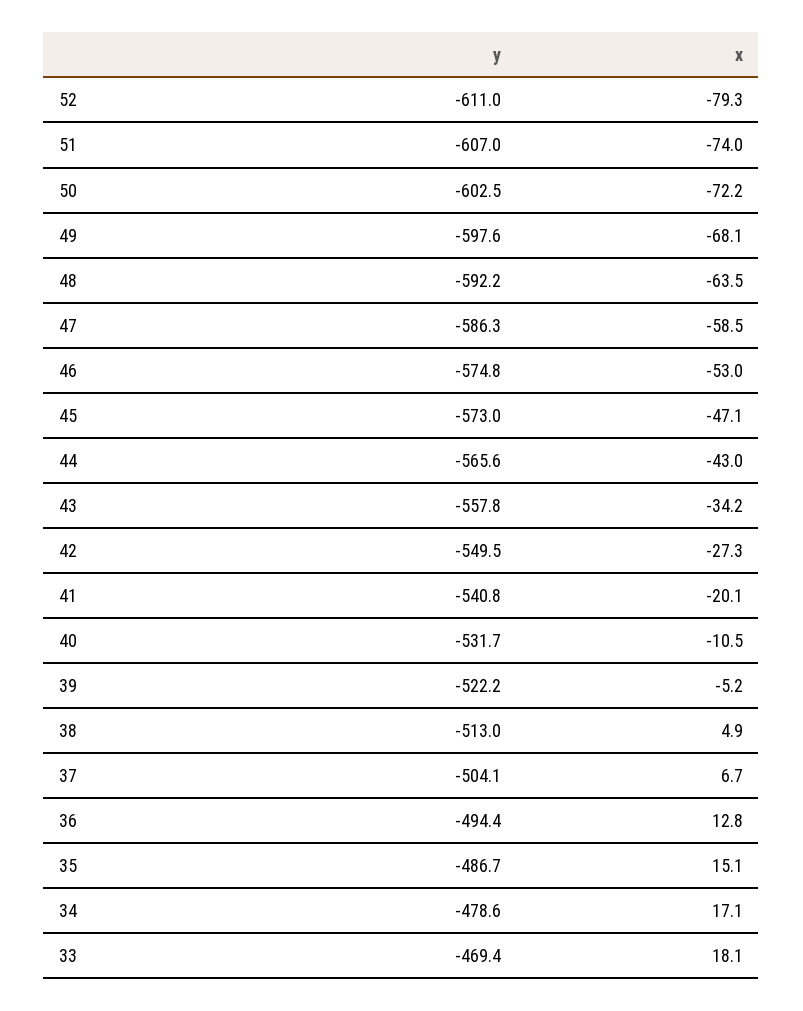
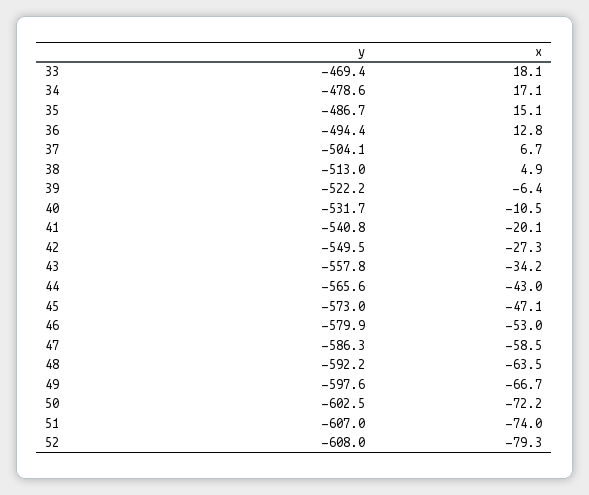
  {
    "y": {
-     "52": -611,
+     "52": -608,
      "51": -607,
      "50": -602.5,
      "49": -597.6,
      "48": -592.2,
      "47": -586.3,
-     "46": -574.8,
+     "46": -579.9,
      "45": -573,
      "44": -565.6,
      "43": -557.8,
      "42": -549.5,
      "41": -540.8,
      "40": -531.7,
      "39": -522.2,
      "38": -513,
      "37": -504.1,
      "36": -494.4,
      "35": -486.7,
      "34": -478.6,
      "33": -469.4
    },
    "x": {
      "52": -79.3,
      "51": -74,
      "50": -72.2,
-     "49": -68.1,
+     "49": -66.7,
      "48": -63.5,
      "47": -58.5,
      "46": -53,
      "45": -47.1,
      "44": -43,
      "43": -34.2,
      "42": -27.3,
      "41": -20.1,
      "40": -10.5,
-     "39": -5.2,
+     "39": -6.4,
      "38": 4.9,
      "37": 6.7,
      "36": 12.8,
      "35": 15.1,
      "34": 17.1,
      "33": 18.1
    }
  }

